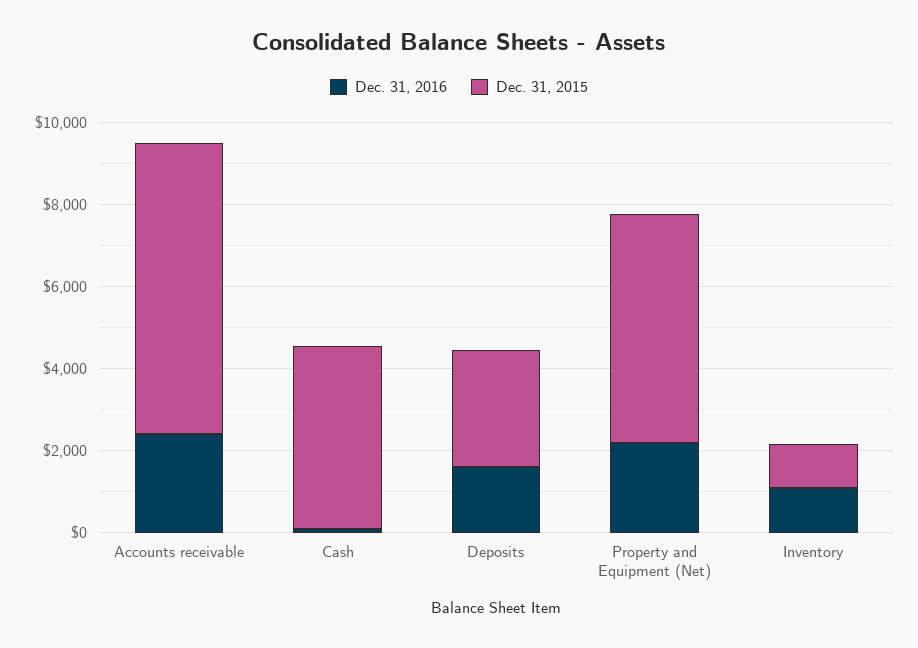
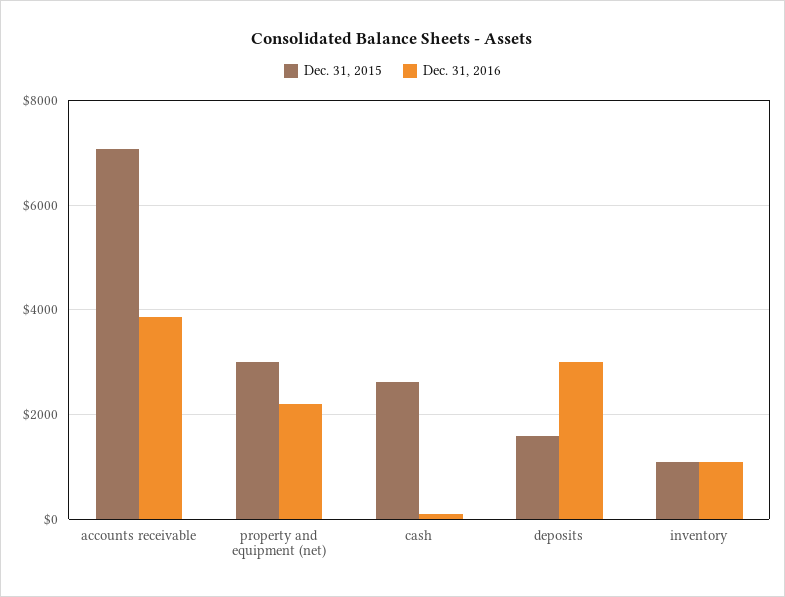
  {
    "Dec. 31, 2016": {
-     "Accounts receivable": 2500,
+     "Accounts receivable": 3800,
      "Cash": 0,
-     "Deposits": 1500,
+     "Deposits": 3000,
      "Property and Equipment (Net)": 2200,
      "Inventory": 1000
    },
    "Dec. 31, 2015": {
      "Accounts receivable": 7000,
-     "Cash": 4500,
+     "Cash": 2600,
-     "Deposits": 3000,
+     "Deposits": 1600,
-     "Property and Equipment (Net)": 5500,
+     "Property and Equipment (Net)": 3000,
      "Inventory": 1000
    }
  }

